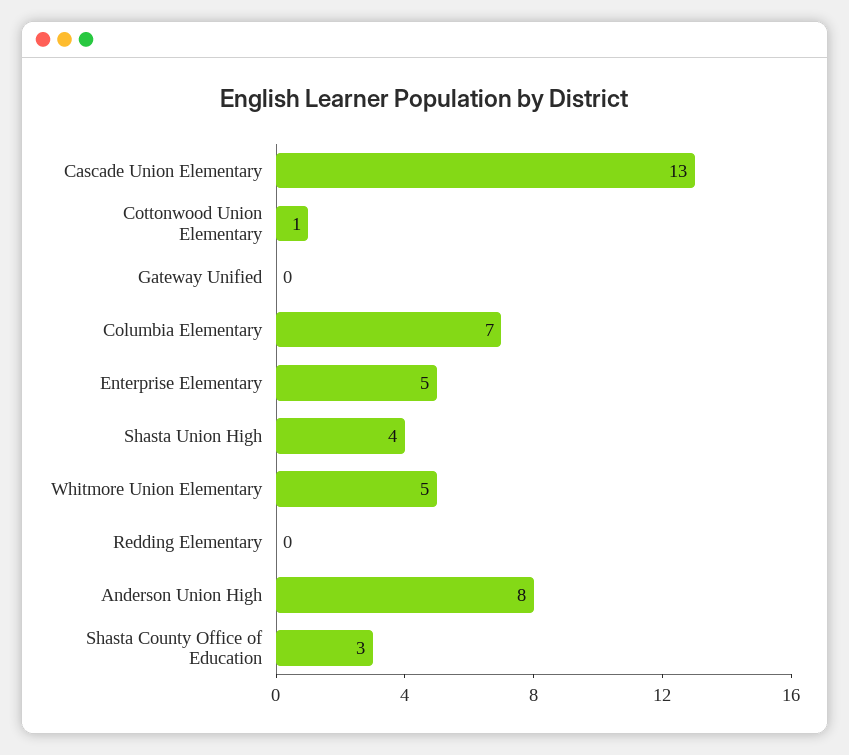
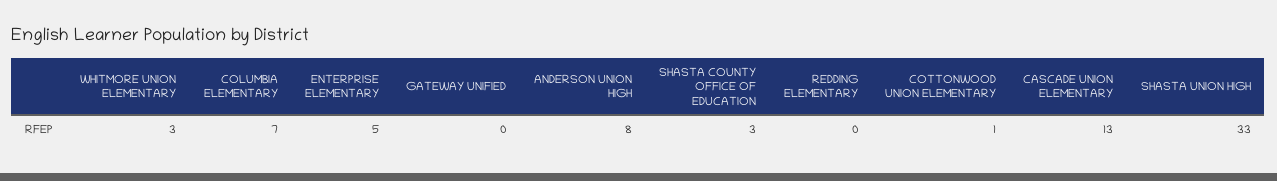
  {
    "Cascade Union Elementary": 13,
    "Cottonwood Union Elementary": 1,
    "Gateway Unified": 0,
    "Columbia Elementary": 7,
    "Enterprise Elementary": 5,
-   "Shasta Union High": 4,
+   "Shasta Union High": 33,
-   "Whitmore Union Elementary": 5,
+   "Whitmore Union Elementary": 3,
    "Redding Elementary": 0,
    "Anderson Union High": 8,
    "Shasta County Office of Education": 3
  }

